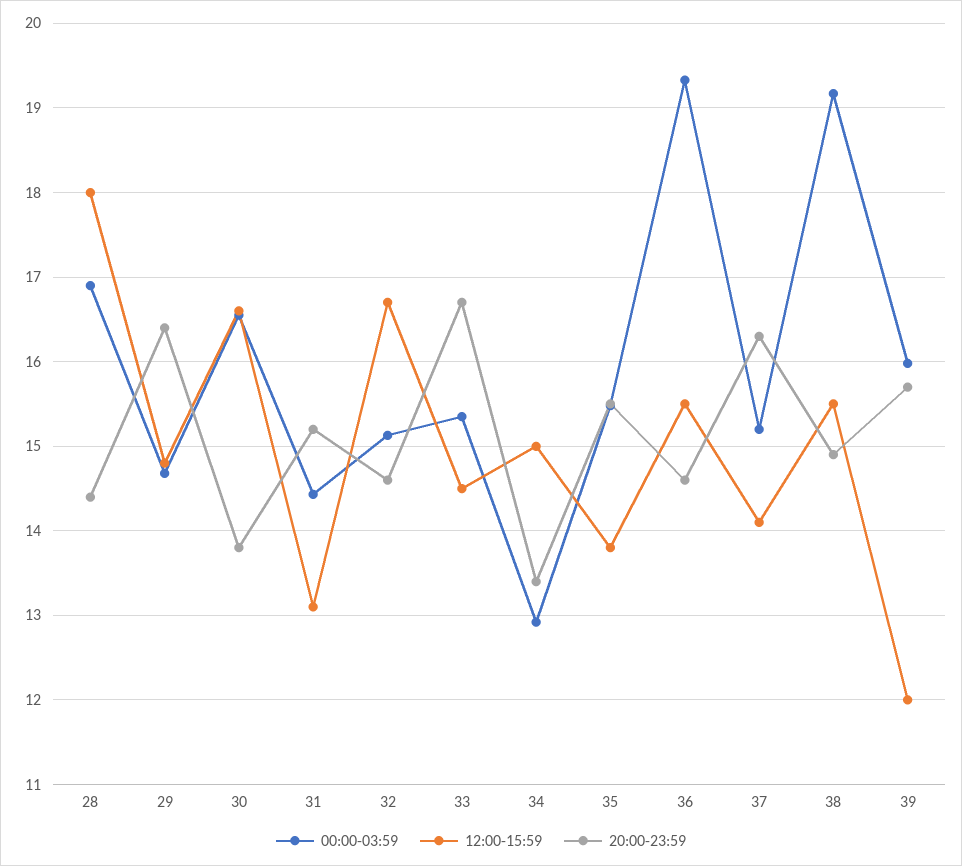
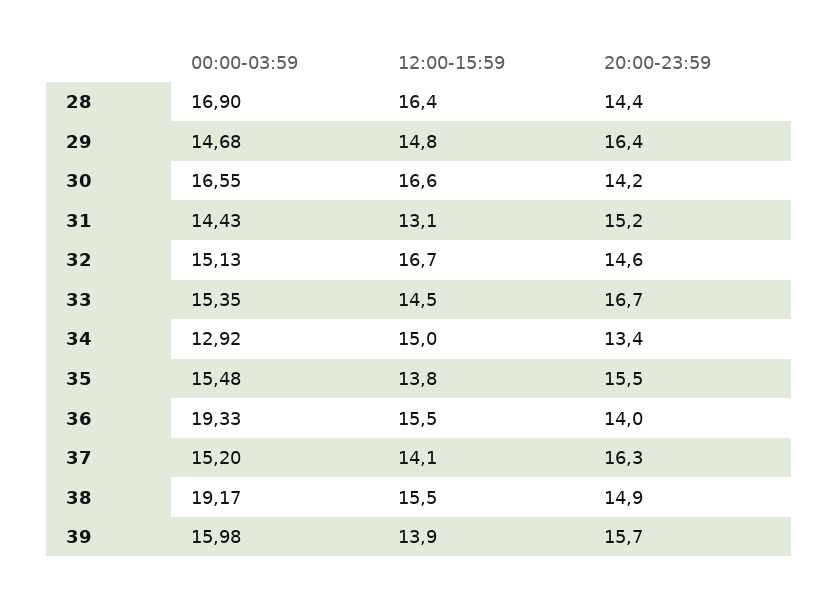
  {
    "00:00-03:59": {
      "28": 16.9,
      "29": 14.68,
      "30": 16.55,
      "31": 14.43,
      "32": 15.13,
      "33": 15.35,
      "34": 12.92,
      "35": 15.48,
      "36": 19.33,
      "37": 15.2,
      "38": 19.17,
      "39": 15.98
    },
    "12:00-15:59": {
-     "28": 18,
+     "28": 16.4,
      "29": 14.8,
      "30": 16.6,
      "31": 13.1,
      "32": 16.7,
      "33": 14.5,
      "34": 15,
      "35": 13.8,
      "36": 15.5,
      "37": 14.1,
      "38": 15.5,
-     "39": 12
+     "39": 13.9
    },
    "20:00-23:59": {
      "28": 14.4,
      "29": 16.4,
-     "30": 13.8,
+     "30": 14.2,
      "31": 15.2,
      "32": 14.6,
      "33": 16.7,
      "34": 13.4,
      "35": 15.5,
-     "36": 14.6,
+     "36": 14,
      "37": 16.3,
      "38": 14.9,
      "39": 15.7
    }
  }

